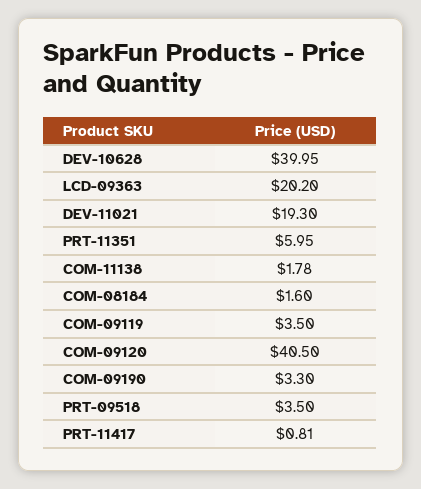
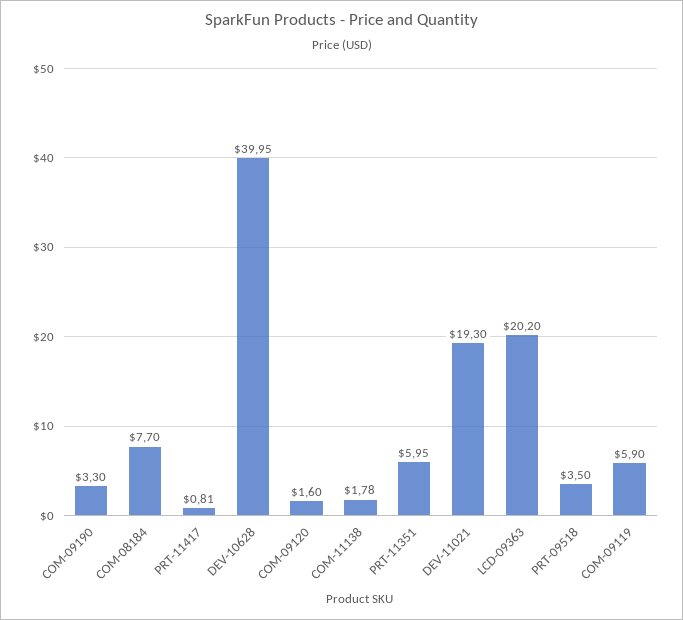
  {
    "DEV-10628": 39.95,
    "LCD-09363": 20.2,
    "DEV-11021": 19.3,
    "PRT-11351": 5.95,
    "COM-11138": 1.78,
-   "COM-08184": 1.6,
+   "COM-08184": 7.7,
-   "COM-09119": 3.5,
+   "COM-09119": 5.9,
-   "COM-09120": 40.5,
+   "COM-09120": 1.6,
    "COM-09190": 3.3,
    "PRT-09518": 3.5,
    "PRT-11417": 0.81
  }

